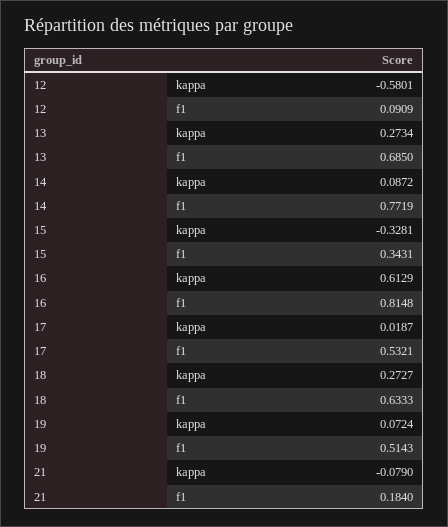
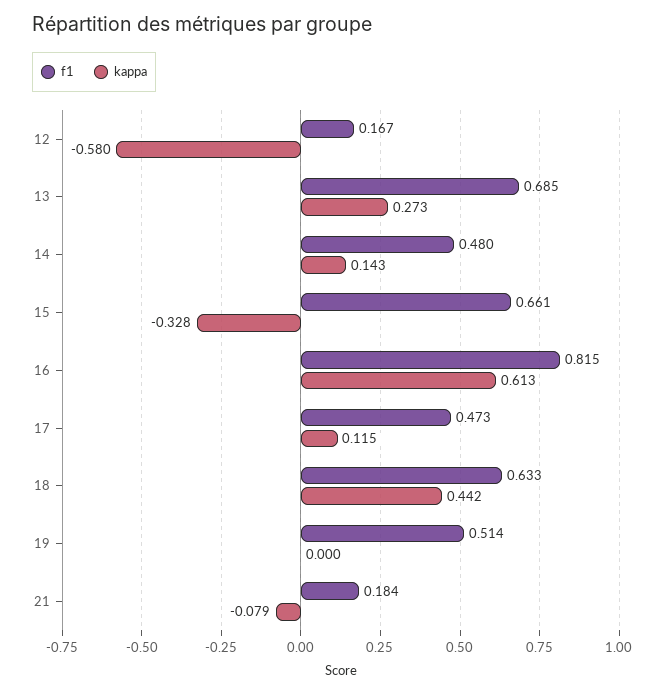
  {
    "kappa": {
      "12": -0.5801,
      "13": 0.2734,
-     "14": 0.0872,
+     "14": 0.143,
      "15": -0.3281,
      "16": 0.6129,
-     "17": 0.0187,
+     "17": 0.115,
-     "18": 0.2727,
+     "18": 0.442,
-     "19": 0.0724,
+     "19": 0,
      "21": -0.079
    },
    "f1": {
-     "12": 0.0909,
+     "12": 0.167,
      "13": 0.685,
-     "14": 0.7719,
+     "14": 0.48,
-     "15": 0.3431,
+     "15": 0.661,
      "16": 0.8148,
-     "17": 0.5321,
+     "17": 0.473,
      "18": 0.6333,
      "19": 0.5143,
      "21": 0.184
    }
  }

